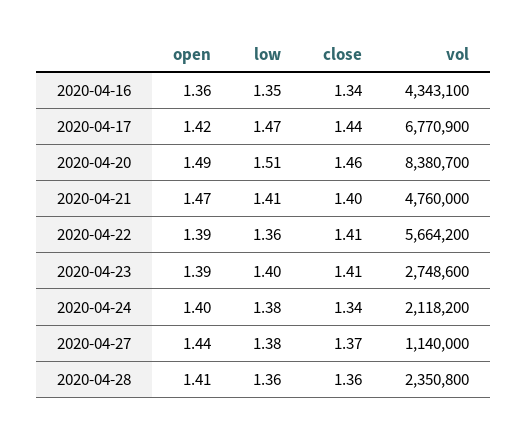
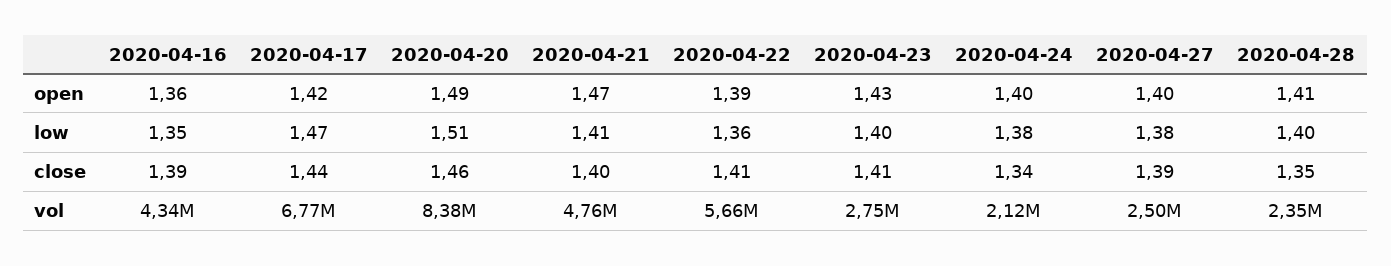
  {
    "open": {
      "2020-04-16": 1.36,
      "2020-04-17": 1.42,
      "2020-04-20": 1.49,
      "2020-04-21": 1.47,
      "2020-04-22": 1.39,
-     "2020-04-23": 1.39,
+     "2020-04-23": 1.43,
      "2020-04-24": 1.4,
-     "2020-04-27": 1.44,
+     "2020-04-27": 1.4,
      "2020-04-28": 1.41
    },
    "low": {
      "2020-04-16": 1.35,
      "2020-04-17": 1.47,
      "2020-04-20": 1.51,
      "2020-04-21": 1.41,
      "2020-04-22": 1.36,
      "2020-04-23": 1.4,
      "2020-04-24": 1.38,
      "2020-04-27": 1.38,
-     "2020-04-28": 1.36
+     "2020-04-28": 1.4
    },
    "close": {
-     "2020-04-16": 1.34,
+     "2020-04-16": 1.39,
      "2020-04-17": 1.44,
      "2020-04-20": 1.46,
      "2020-04-21": 1.4,
      "2020-04-22": 1.41,
      "2020-04-23": 1.41,
      "2020-04-24": 1.34,
-     "2020-04-27": 1.37,
+     "2020-04-27": 1.39,
-     "2020-04-28": 1.36
+     "2020-04-28": 1.35
    },
    "vol": {
      "2020-04-16": 4343100,
      "2020-04-17": 6770900,
      "2020-04-20": 8380700,
      "2020-04-21": 4760000,
      "2020-04-22": 5664200,
      "2020-04-23": 2748600,
      "2020-04-24": 2118200,
-     "2020-04-27": 1140000,
+     "2020-04-27": 2500000,
      "2020-04-28": 2350800
    }
  }

